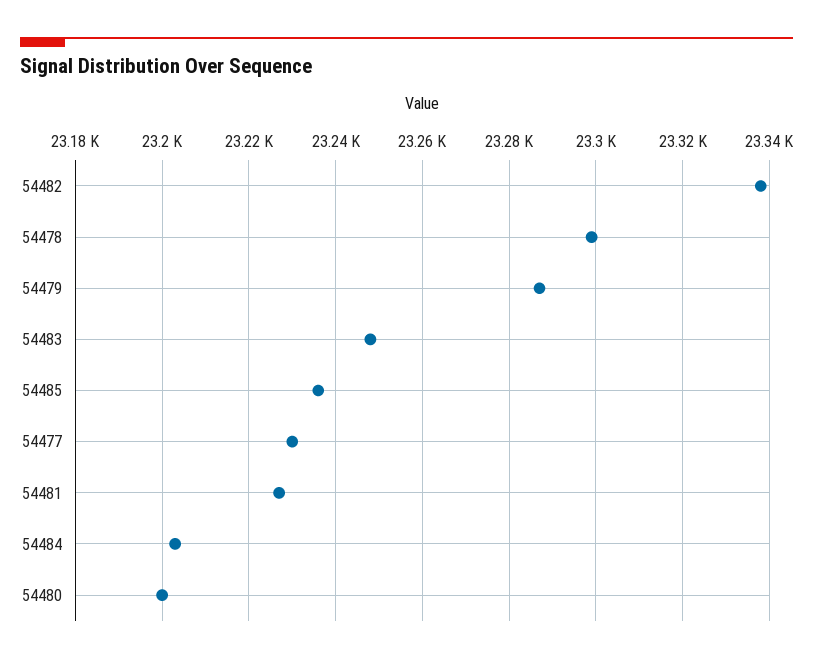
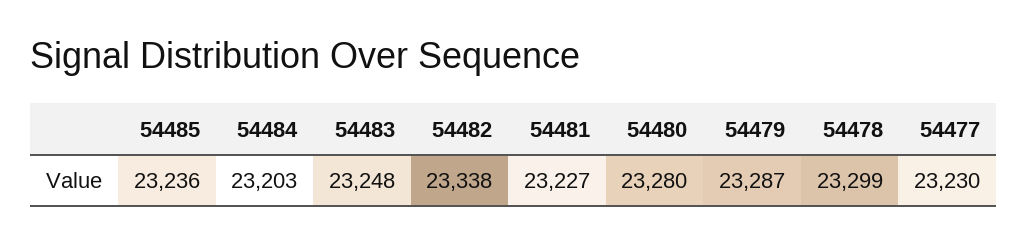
  {
    "54482": 23338,
    "54478": 23299,
    "54479": 23287,
    "54483": 23248,
    "54485": 23236,
    "54477": 23230,
    "54481": 23227,
    "54484": 23203,
-   "54480": 23200
+   "54480": 23280
  }

